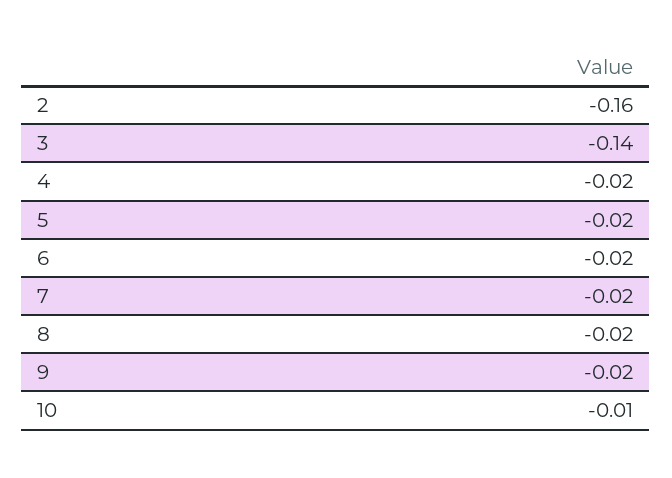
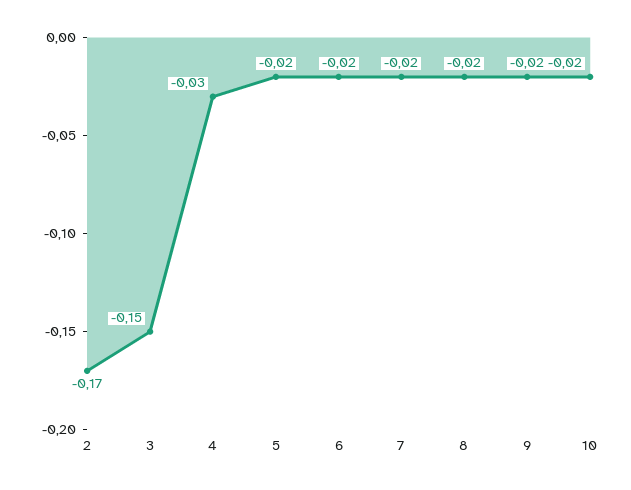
  {
-   "2": -0.16,
+   "2": -0.17,
-   "3": -0.14,
+   "3": -0.15,
-   "4": -0.02,
+   "4": -0.03,
    "5": -0.02,
    "6": -0.02,
    "7": -0.02,
    "8": -0.02,
    "9": -0.02,
-   "10": -0.01
+   "10": -0.02
  }

